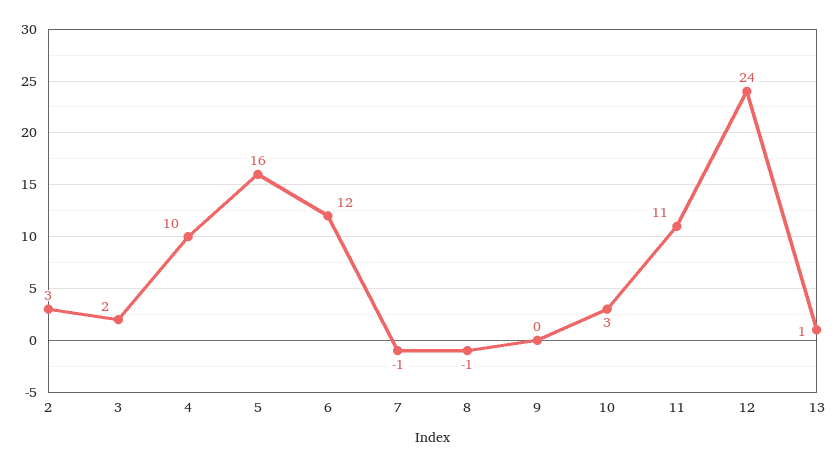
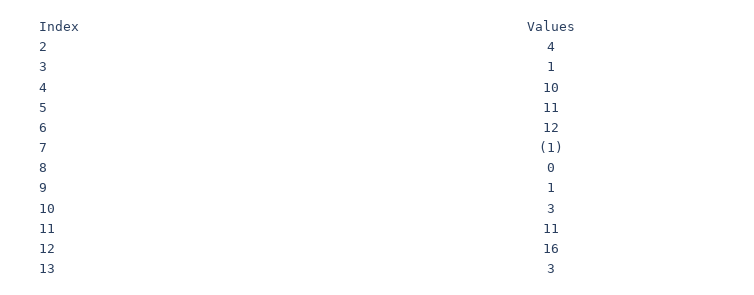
  {
-   "2": 3,
+   "2": 4,
-   "3": 2,
+   "3": 1,
    "4": 10,
-   "5": 16,
+   "5": 11,
    "6": 12,
    "7": -1,
-   "8": -1,
+   "8": 0,
-   "9": 0,
+   "9": 1,
    "10": 3,
    "11": 11,
-   "12": 24,
+   "12": 16,
-   "13": 1
+   "13": 3
  }

